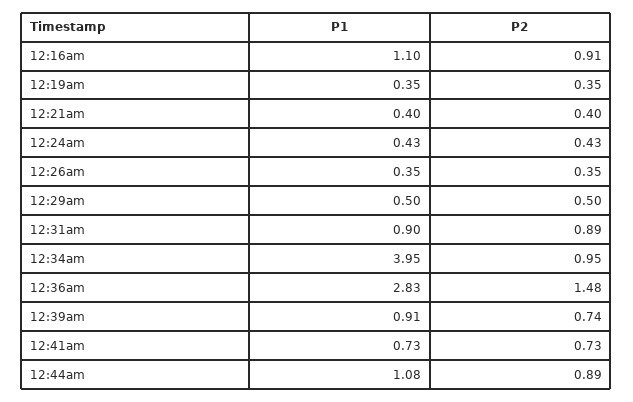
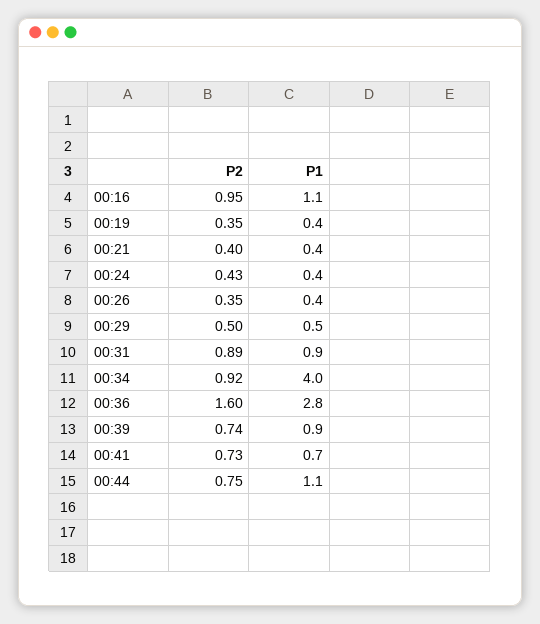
  {
    "P1": {
      "12:16am": 1.1,
      "12:19am": 0.35,
      "12:21am": 0.4,
      "12:24am": 0.43,
      "12:26am": 0.35,
      "12:29am": 0.5,
      "12:31am": 0.9,
      "12:34am": 3.95,
      "12:36am": 2.83,
      "12:39am": 0.91,
      "12:41am": 0.73,
      "12:44am": 1.08
    },
    "P2": {
-     "12:16am": 0.91,
+     "12:16am": 0.95,
      "12:19am": 0.35,
      "12:21am": 0.4,
      "12:24am": 0.43,
      "12:26am": 0.35,
      "12:29am": 0.5,
      "12:31am": 0.89,
-     "12:34am": 0.95,
+     "12:34am": 0.92,
-     "12:36am": 1.48,
+     "12:36am": 1.6,
      "12:39am": 0.74,
      "12:41am": 0.73,
-     "12:44am": 0.89
+     "12:44am": 0.75
    }
  }

